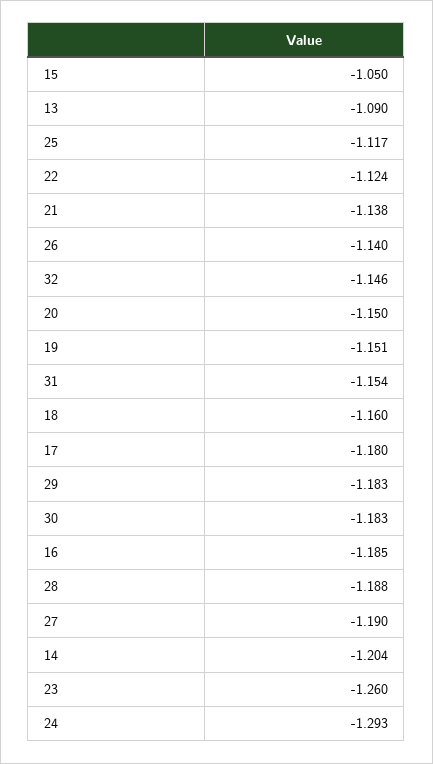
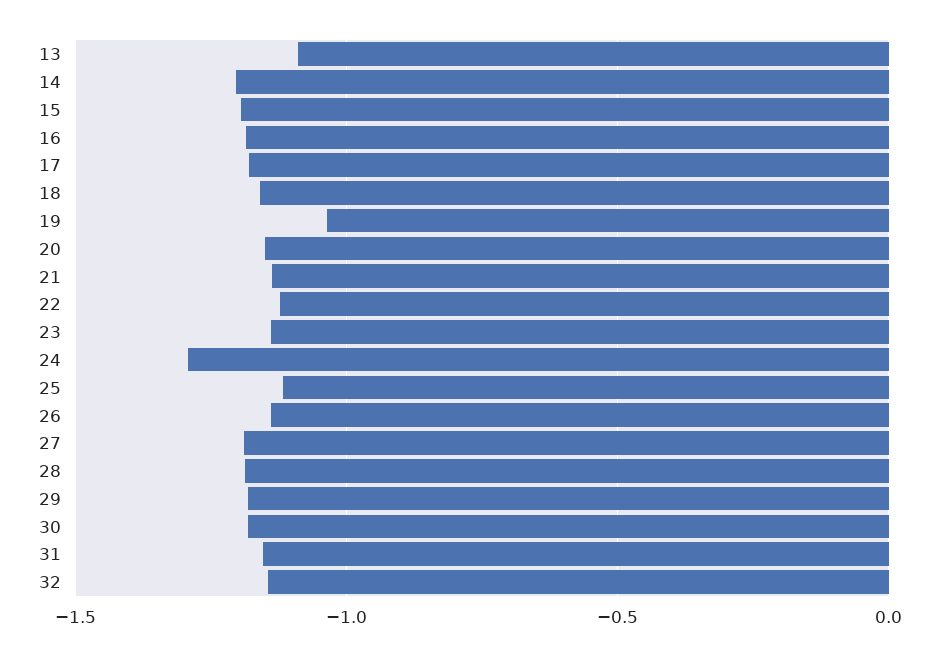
  {
-   "15": -1.05,
+   "15": -1.2,
    "13": -1.09,
    "25": -1.117,
    "22": -1.124,
    "21": -1.138,
    "26": -1.14,
    "32": -1.146,
    "20": -1.15,
-   "19": -1.151,
+   "19": -1.05,
    "31": -1.154,
    "18": -1.16,
    "17": -1.18,
    "29": -1.183,
    "30": -1.183,
    "16": -1.185,
    "28": -1.188,
    "27": -1.19,
    "14": -1.204,
-   "23": -1.26,
+   "23": -1.15,
    "24": -1.293
  }

